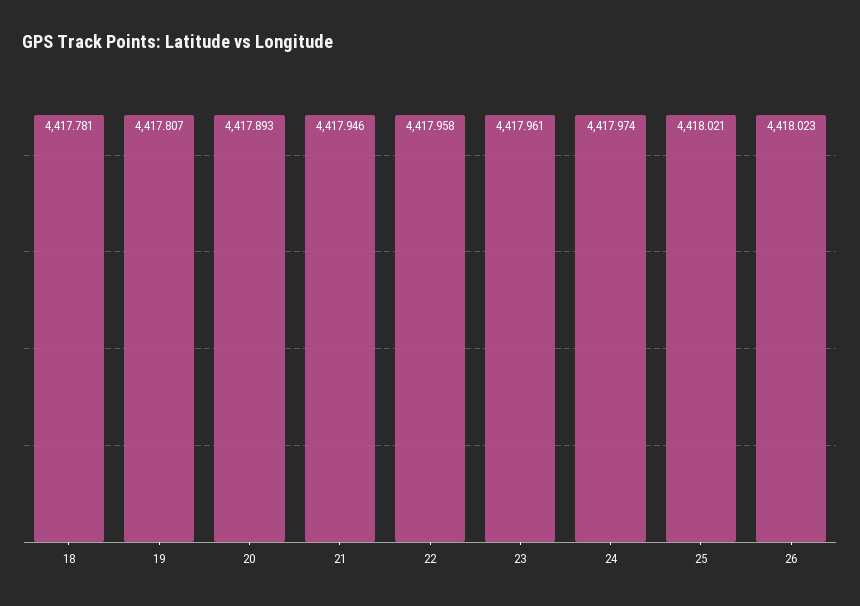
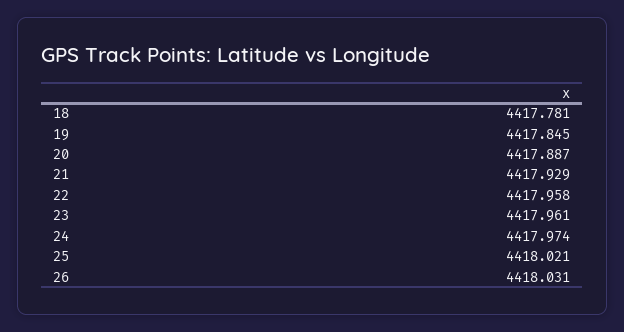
  {
    "18": 4417.781,
-   "19": 4417.807,
+   "19": 4417.845,
-   "20": 4417.893,
+   "20": 4417.887,
-   "21": 4417.946,
+   "21": 4417.929,
    "22": 4417.958,
    "23": 4417.961,
    "24": 4417.974,
    "25": 4418.021,
-   "26": 4418.023
+   "26": 4418.031
  }

